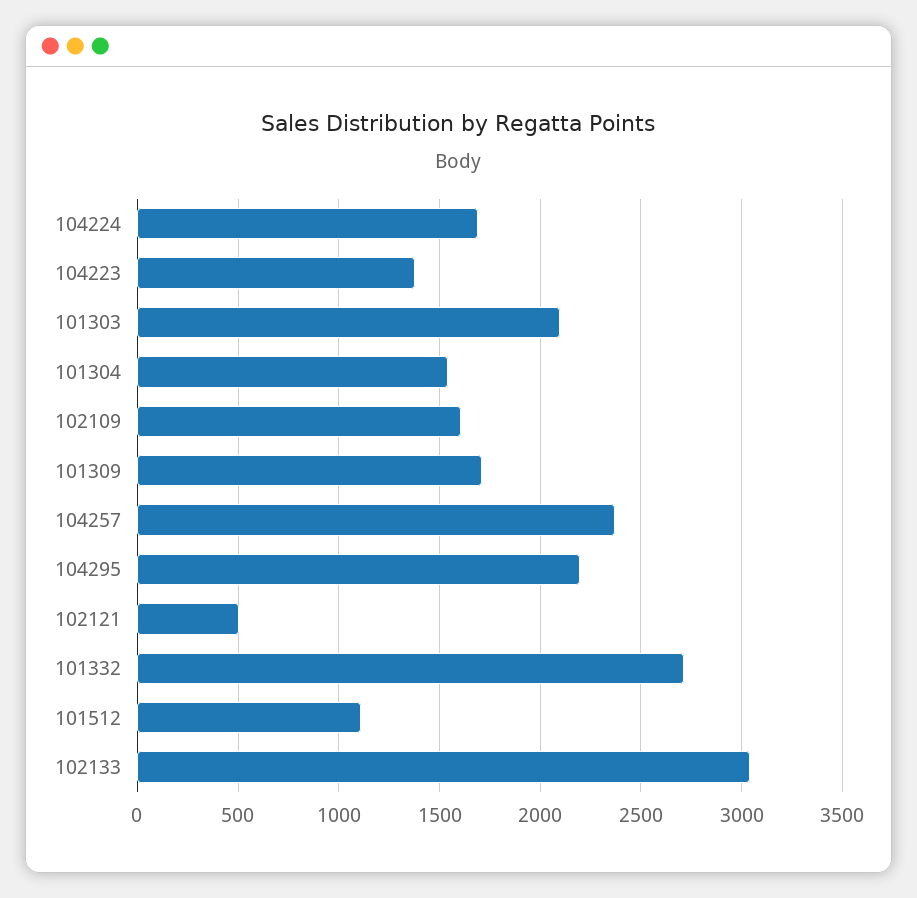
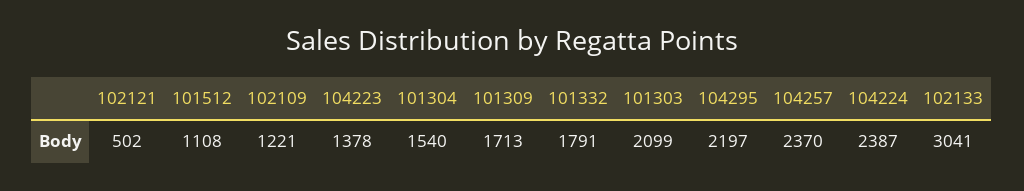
  {
-   "104224": 1700,
+   "104224": 2387,
    "104223": 1378,
    "101303": 2099,
    "101304": 1540,
-   "102109": 1600,
+   "102109": 1221,
    "101309": 1713,
    "104257": 2370,
    "104295": 2197,
    "102121": 502,
-   "101332": 2700,
+   "101332": 1791,
    "101512": 1108,
    "102133": 3041
  }

